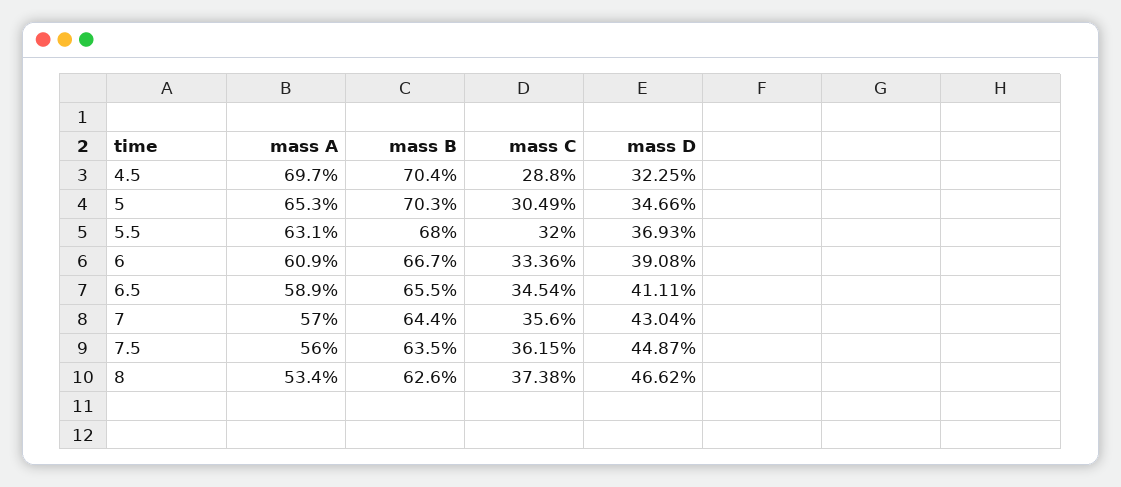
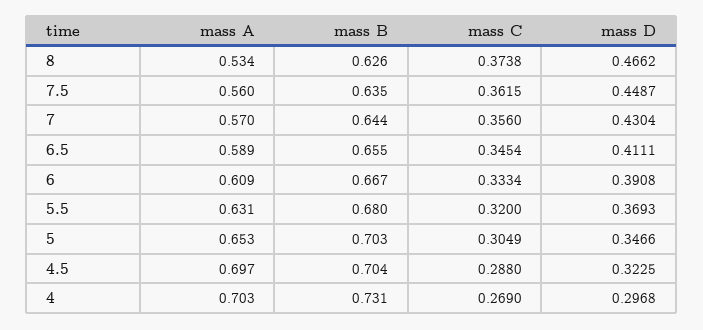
  {
    "mass A": {
      "4.5": 0.697,
      "5": 0.653,
      "5.5": 0.631,
      "6": 0.609,
      "6.5": 0.589,
      "7": 0.57,
      "7.5": 0.56,
-     "8": 0.534
+     "8": 0.534,
+     "4": 0.703
    },
    "mass B": {
      "4.5": 0.704,
      "5": 0.703,
      "5.5": 0.68,
      "6": 0.667,
      "6.5": 0.655,
      "7": 0.644,
      "7.5": 0.635,
-     "8": 0.626
+     "8": 0.626,
+     "4": 0.731
    },
    "mass C": {
      "4.5": 0.288,
      "5": 0.3049,
      "5.5": 0.32,
-     "6": 0.3336,
+     "6": 0.3334,
      "6.5": 0.3454,
      "7": 0.356,
      "7.5": 0.3615,
-     "8": 0.3738
+     "8": 0.3738,
+     "4": 0.269
    },
    "mass D": {
      "4.5": 0.3225,
      "5": 0.3466,
      "5.5": 0.3693,
      "6": 0.3908,
      "6.5": 0.4111,
      "7": 0.4304,
      "7.5": 0.4487,
-     "8": 0.4662
+     "8": 0.4662,
+     "4": 0.2968
    }
  }

